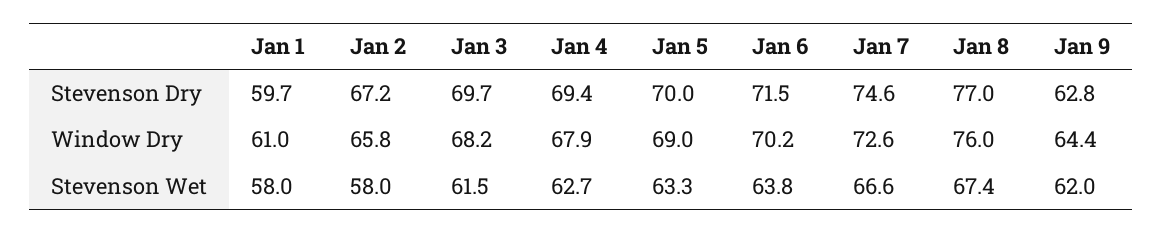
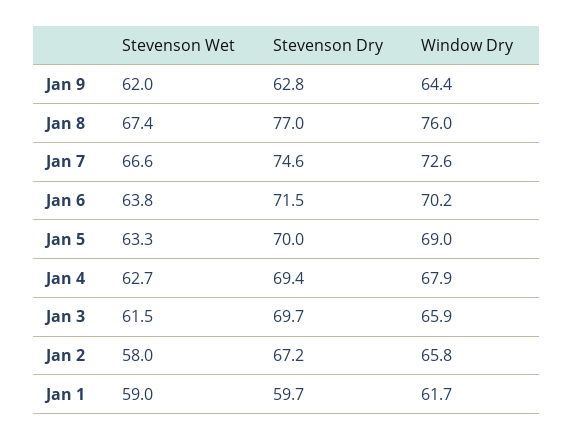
  {
    "Jan 1": {
      "Stevenson Dry": 59.7,
-     "Window Dry": 61,
+     "Window Dry": 61.7,
-     "Stevenson Wet": 58
+     "Stevenson Wet": 59
    },
    "Jan 2": {
      "Stevenson Dry": 67.2,
      "Window Dry": 65.8,
      "Stevenson Wet": 58
    },
    "Jan 3": {
      "Stevenson Dry": 69.7,
-     "Window Dry": 68.2,
+     "Window Dry": 65.9,
      "Stevenson Wet": 61.5
    },
    "Jan 4": {
      "Stevenson Dry": 69.4,
      "Window Dry": 67.9,
      "Stevenson Wet": 62.7
    },
    "Jan 5": {
      "Stevenson Dry": 70,
      "Window Dry": 69,
      "Stevenson Wet": 63.3
    },
    "Jan 6": {
      "Stevenson Dry": 71.5,
      "Window Dry": 70.2,
      "Stevenson Wet": 63.8
    },
    "Jan 7": {
      "Stevenson Dry": 74.6,
      "Window Dry": 72.6,
      "Stevenson Wet": 66.6
    },
    "Jan 8": {
      "Stevenson Dry": 77,
      "Window Dry": 76,
      "Stevenson Wet": 67.4
    },
    "Jan 9": {
      "Stevenson Dry": 62.8,
      "Window Dry": 64.4,
      "Stevenson Wet": 62
    }
  }

